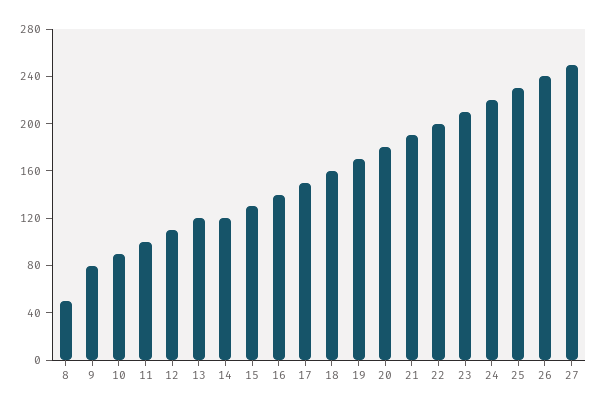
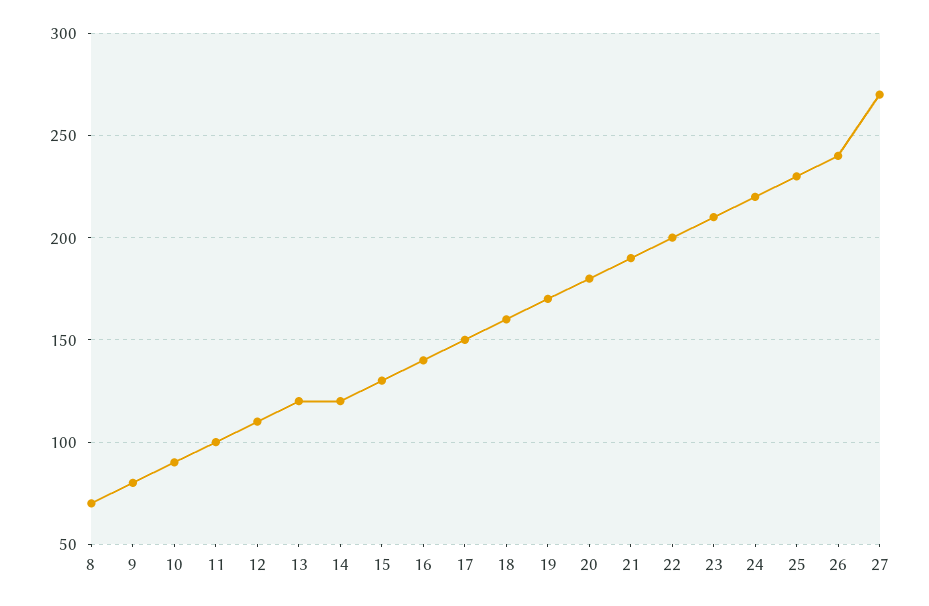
  {
-   "8": 50,
+   "8": 70,
    "9": 80,
    "10": 90,
    "11": 100,
    "12": 110,
    "13": 120,
    "14": 120,
    "15": 130,
    "16": 140,
    "17": 150,
    "18": 160,
    "19": 170,
    "20": 180,
    "21": 190,
    "22": 200,
    "23": 210,
    "24": 220,
    "25": 230,
    "26": 240,
-   "27": 250
+   "27": 270
  }

